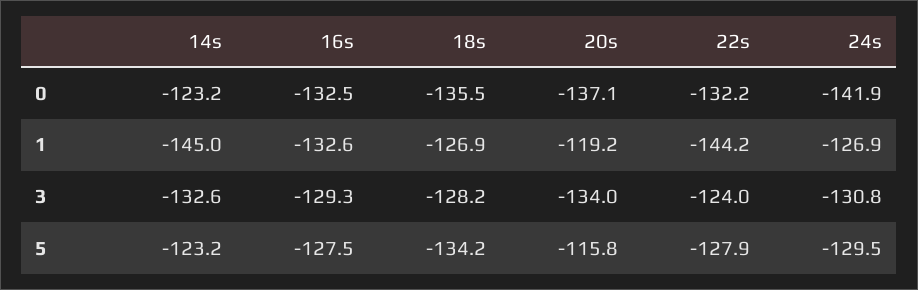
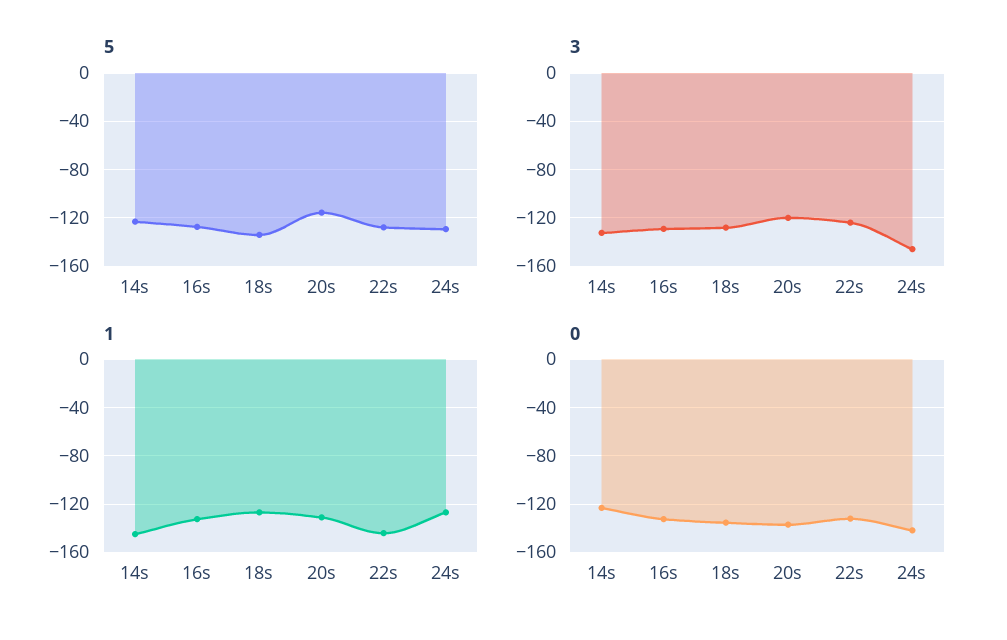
  {
    "0": {
      "14s": -123.2,
      "16s": -132.5,
      "18s": -135.5,
      "20s": -137.1,
      "22s": -132.2,
      "24s": -141.9
    },
    "1": {
      "14s": -145,
      "16s": -132.6,
      "18s": -126.9,
-     "20s": -119.2,
+     "20s": -130,
      "22s": -144.2,
      "24s": -126.9
    },
    "3": {
      "14s": -132.6,
      "16s": -129.3,
      "18s": -128.2,
-     "20s": -134,
+     "20s": -120,
      "22s": -124,
-     "24s": -130.8
+     "24s": -145
    },
    "5": {
      "14s": -123.2,
      "16s": -127.5,
      "18s": -134.2,
      "20s": -115.8,
      "22s": -127.9,
      "24s": -129.5
    }
  }

